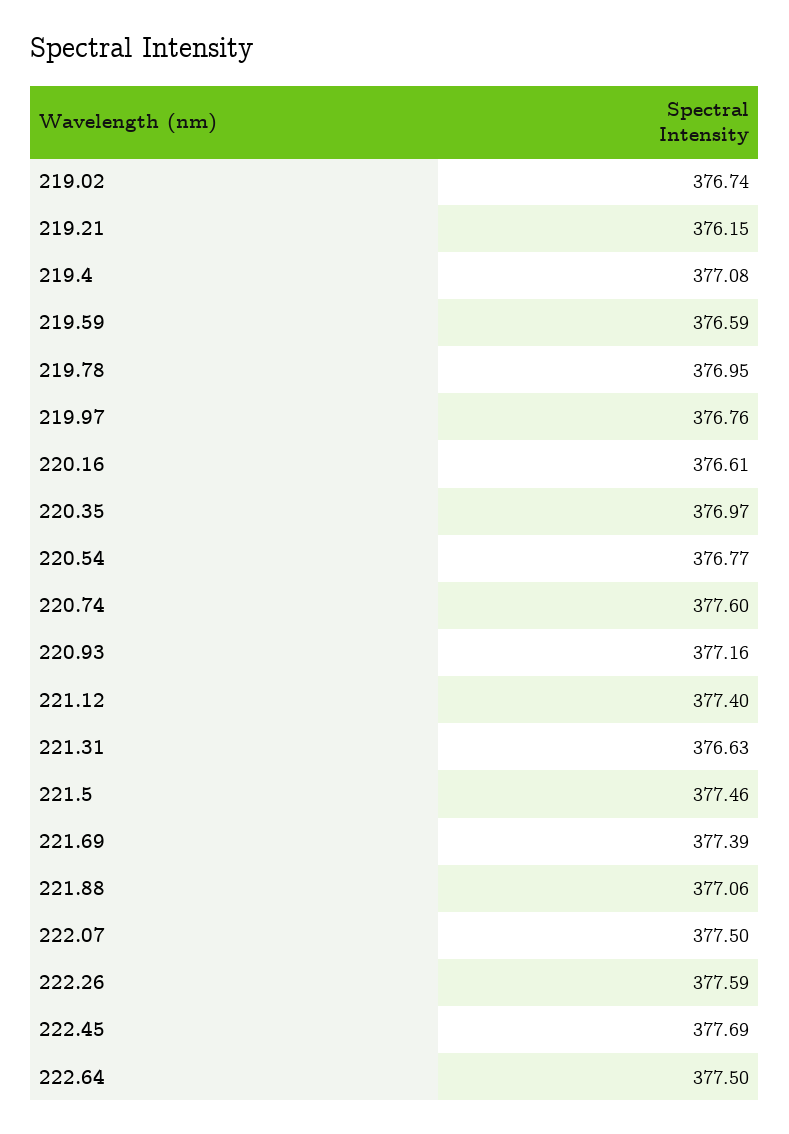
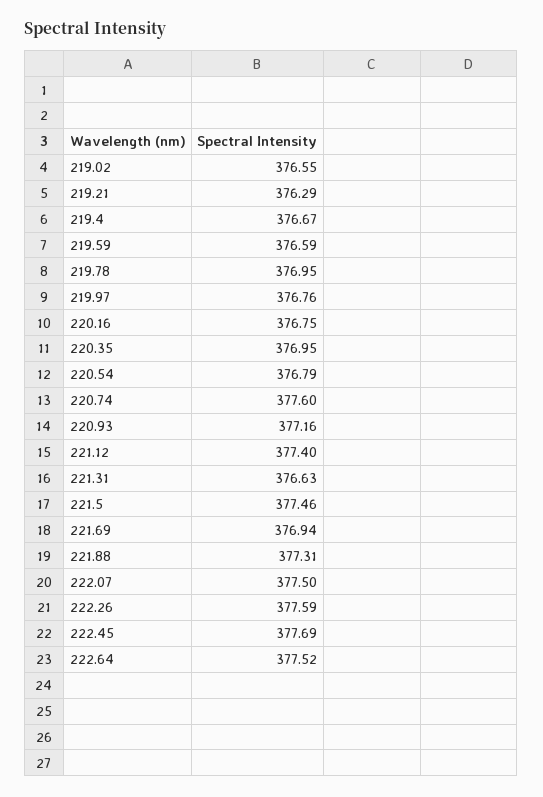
  {
-   "219.02": 376.74,
+   "219.02": 376.55,
-   "219.21": 376.15,
+   "219.21": 376.29,
-   "219.4": 377.08,
+   "219.4": 376.67,
    "219.59": 376.59,
    "219.78": 376.95,
    "219.97": 376.76,
-   "220.16": 376.61,
+   "220.16": 376.75,
-   "220.35": 376.97,
+   "220.35": 376.95,
-   "220.54": 376.77,
+   "220.54": 376.79,
    "220.74": 377.6,
    "220.93": 377.16,
    "221.12": 377.4,
    "221.31": 376.63,
    "221.5": 377.46,
-   "221.69": 377.39,
+   "221.69": 376.94,
-   "221.88": 377.06,
+   "221.88": 377.31,
    "222.07": 377.5,
    "222.26": 377.59,
    "222.45": 377.69,
-   "222.64": 377.5
+   "222.64": 377.52
  }

